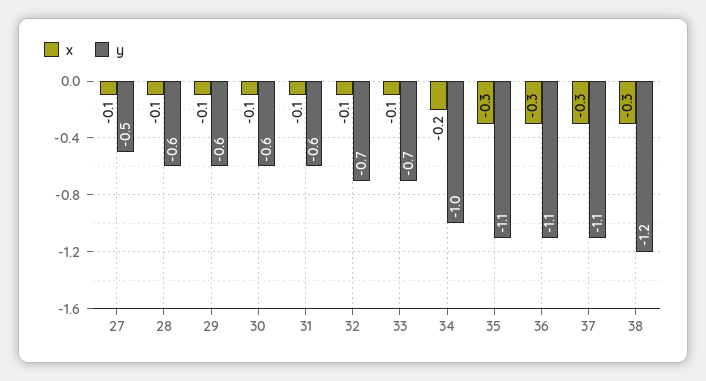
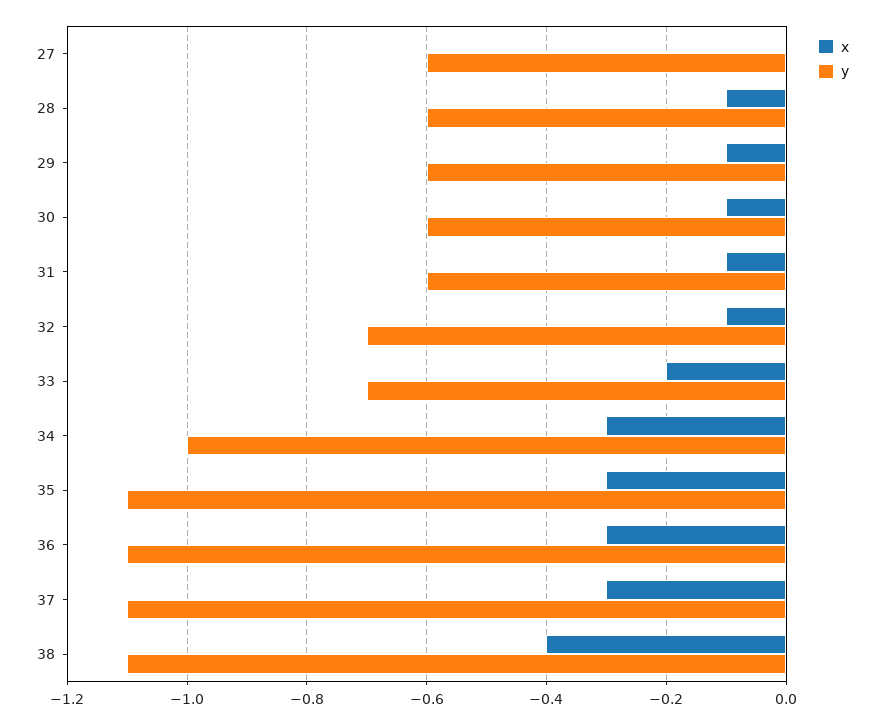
  {
    "x": {
-     "27": -0.1,
+     "27": 0,
      "28": -0.1,
      "29": -0.1,
      "30": -0.1,
      "31": -0.1,
      "32": -0.1,
-     "33": -0.1,
+     "33": -0.2,
-     "34": -0.2,
+     "34": -0.3,
      "35": -0.3,
      "36": -0.3,
      "37": -0.3,
-     "38": -0.3
+     "38": -0.4
    },
    "y": {
-     "27": -0.5,
+     "27": -0.6,
      "28": -0.6,
      "29": -0.6,
      "30": -0.6,
      "31": -0.6,
      "32": -0.7,
      "33": -0.7,
      "34": -1,
      "35": -1.1,
      "36": -1.1,
      "37": -1.1,
-     "38": -1.2
+     "38": -1.1
    }
  }

